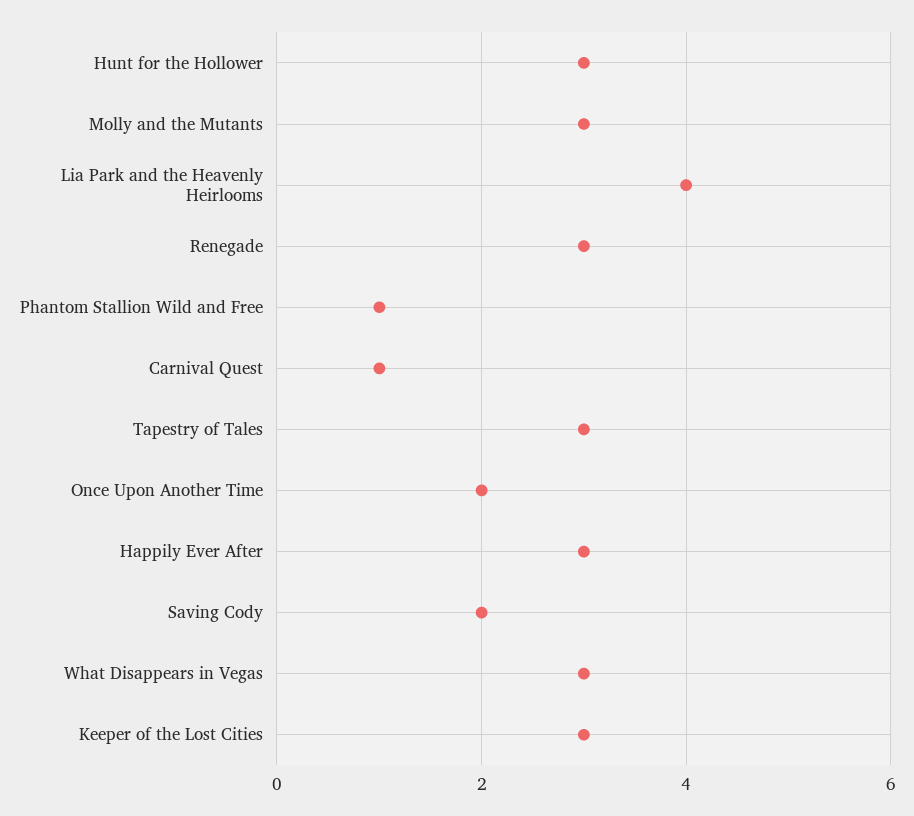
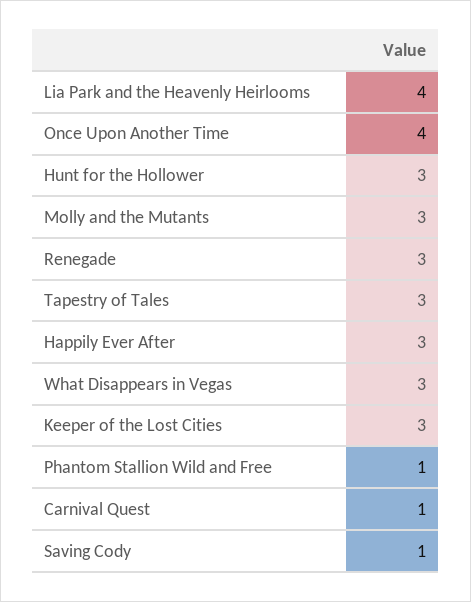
  {
    "Hunt for the Hollower": 3,
    "Molly and the Mutants": 3,
    "Lia Park and the Heavenly Heirlooms": 4,
    "Renegade": 3,
    "Phantom Stallion Wild and Free": 1,
    "Carnival Quest": 1,
    "Tapestry of Tales": 3,
-   "Once Upon Another Time": 2,
+   "Once Upon Another Time": 4,
    "Happily Ever After": 3,
-   "Saving Cody": 2,
+   "Saving Cody": 1,
    "What Disappears in Vegas": 3,
    "Keeper of the Lost Cities": 3
  }

